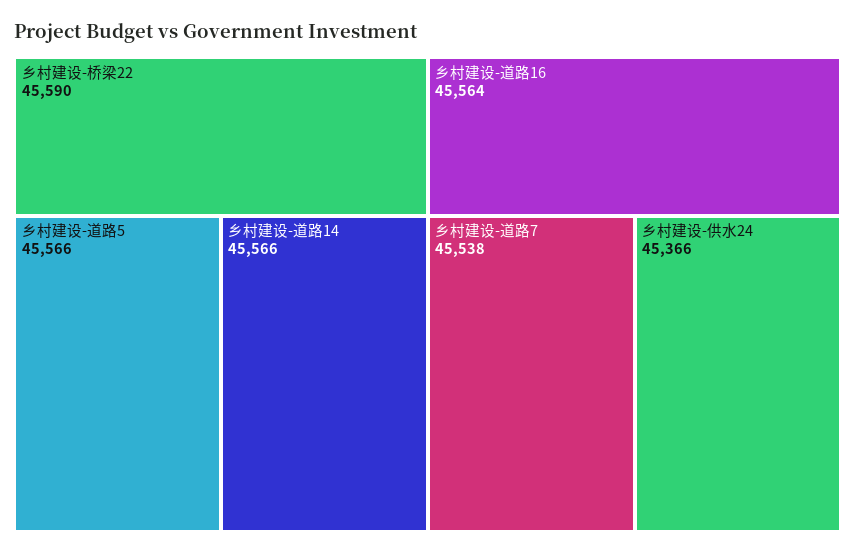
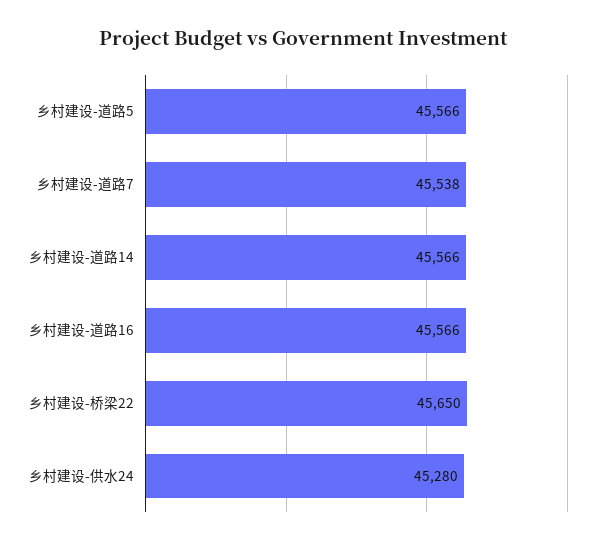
  {
-   "乡村建设-桥梁22": 45590,
+   "乡村建设-桥梁22": 45650,
    "乡村建设-道路5": 45566,
    "乡村建设-道路14": 45566,
-   "乡村建设-道路16": 45564,
+   "乡村建设-道路16": 45566,
    "乡村建设-道路7": 45538,
-   "乡村建设-供水24": 45366
+   "乡村建设-供水24": 45280
  }

